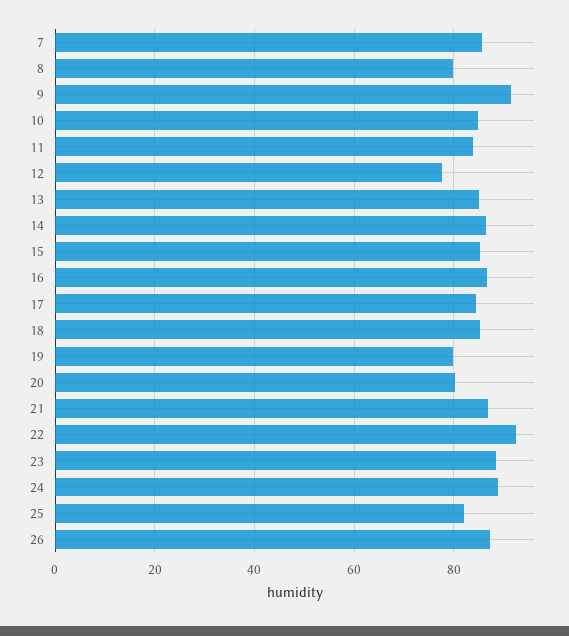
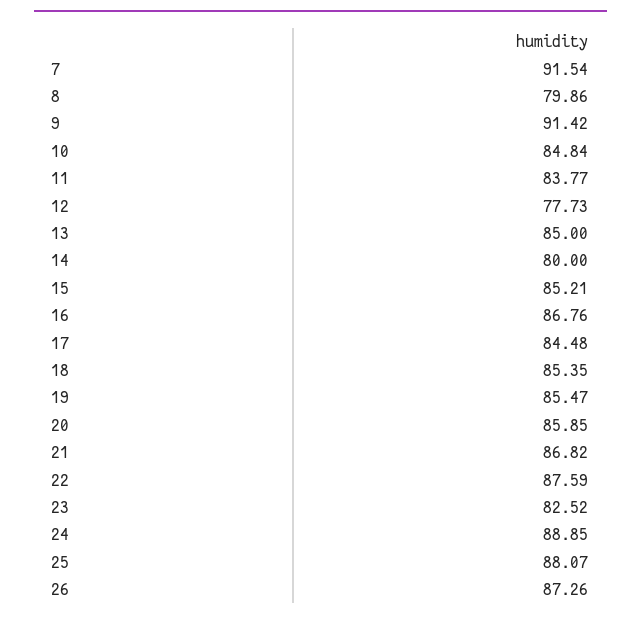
  {
-   "7": 86,
+   "7": 91.54,
    "8": 79.86,
    "9": 91.42,
    "10": 84.84,
    "11": 83.77,
    "12": 77.73,
    "13": 85,
-   "14": 86,
+   "14": 80,
    "15": 85.21,
    "16": 86.76,
    "17": 84.48,
    "18": 85.35,
-   "19": 80,
+   "19": 85.47,
-   "20": 80,
+   "20": 85.85,
    "21": 86.82,
-   "22": 92,
+   "22": 87.59,
-   "23": 88,
+   "23": 82.52,
    "24": 88.85,
-   "25": 82,
+   "25": 88.07,
    "26": 87.26
  }

